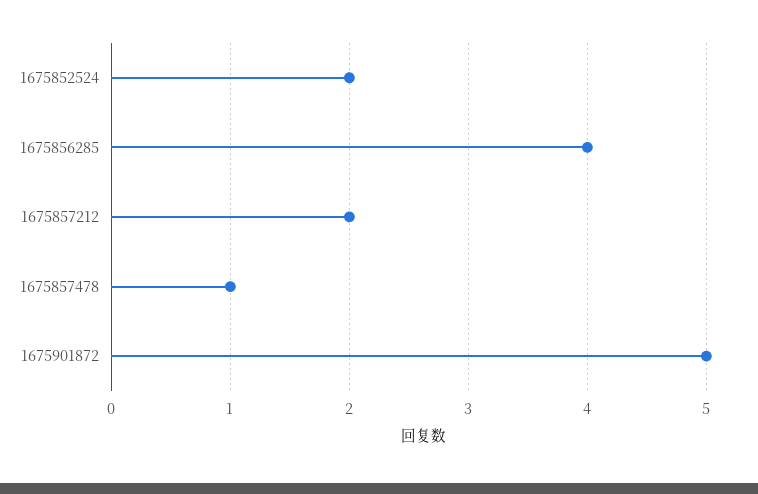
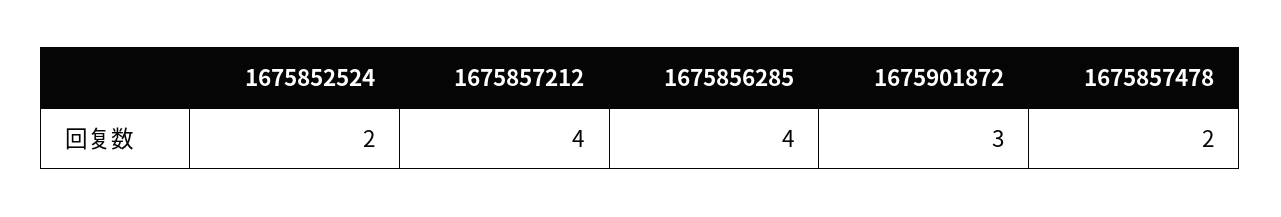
  {
    "1675852524": 2,
    "1675856285": 4,
-   "1675857212": 2,
+   "1675857212": 4,
-   "1675857478": 1,
+   "1675857478": 2,
-   "1675901872": 5
+   "1675901872": 3
  }

